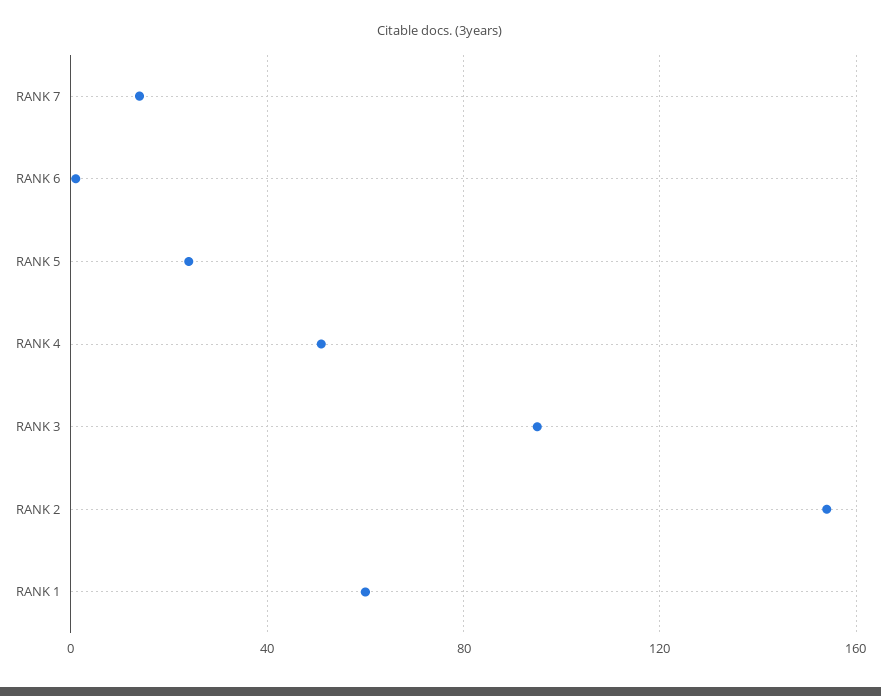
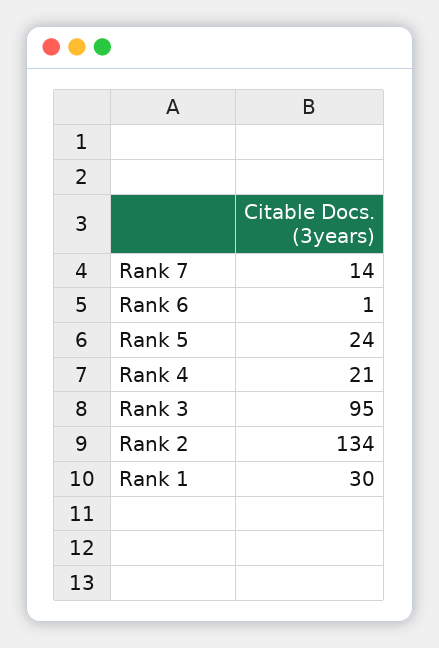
  {
    "RANK 7": 14,
    "RANK 6": 1,
    "RANK 5": 24,
-   "RANK 4": 50,
+   "RANK 4": 21,
    "RANK 3": 95,
-   "RANK 2": 155,
+   "RANK 2": 134,
-   "RANK 1": 60
+   "RANK 1": 30
  }

